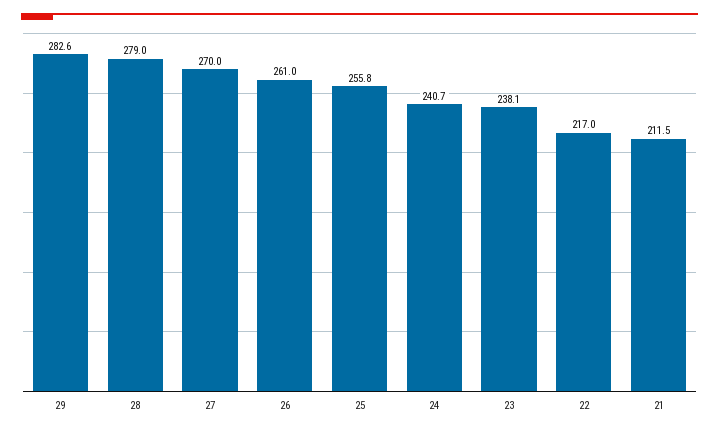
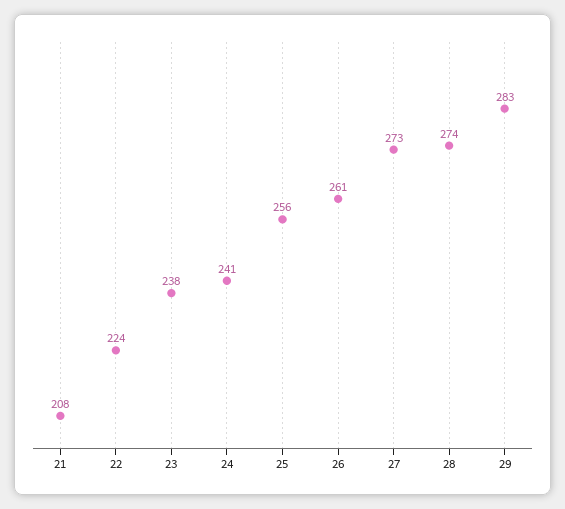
  {
    "29": 282.6,
-   "28": 279,
+   "28": 274,
-   "27": 270,
+   "27": 273,
    "26": 261,
    "25": 255.8,
    "24": 240.7,
    "23": 238.1,
-   "22": 217,
+   "22": 224,
-   "21": 211.5
+   "21": 208
  }

